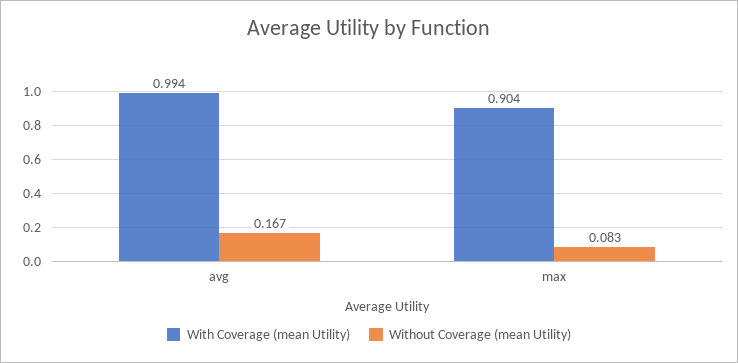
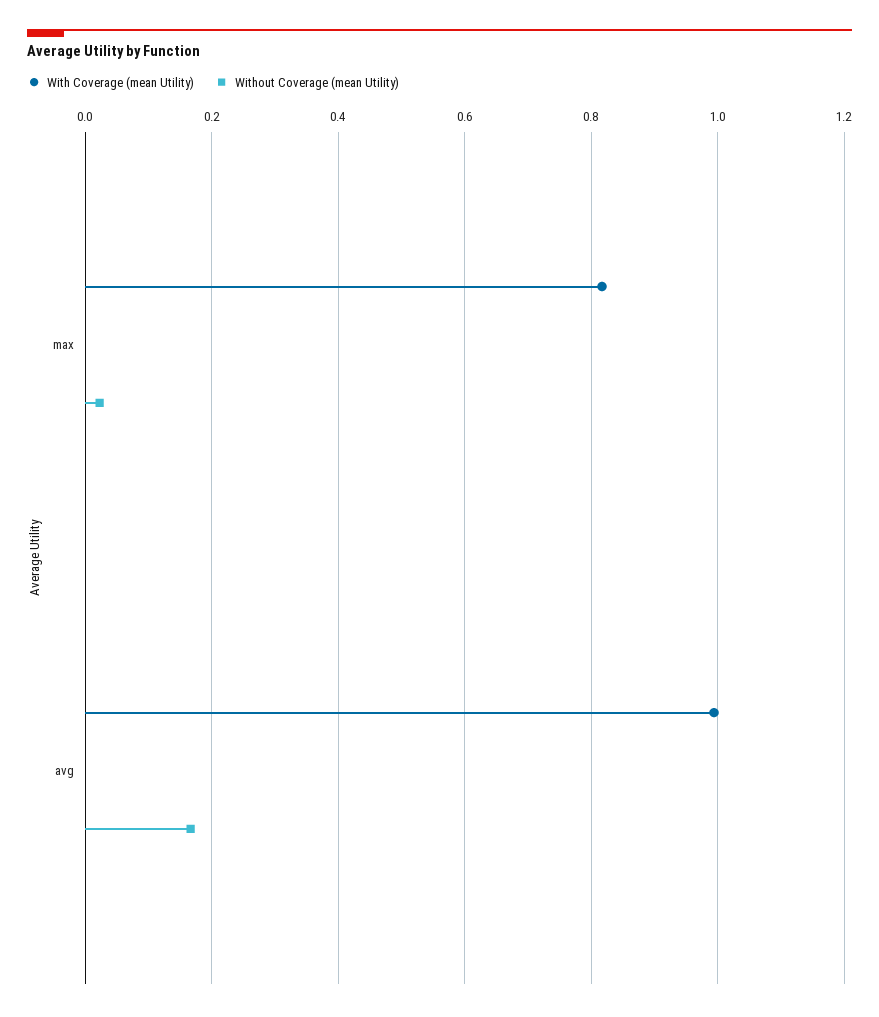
  {
    "With Coverage (mean Utility)": {
      "avg": 0.994,
-     "max": 0.904
+     "max": 0.82
    },
    "Without Coverage (mean Utility)": {
      "avg": 0.167,
-     "max": 0.083
+     "max": 0.02
    }
  }

